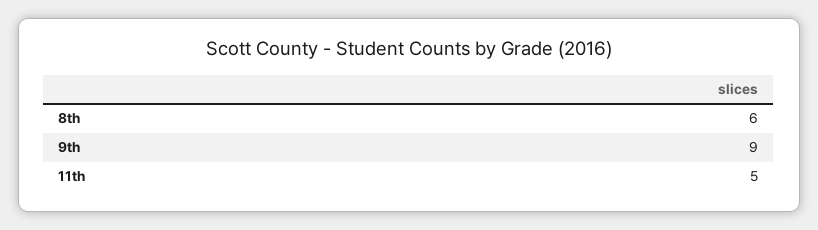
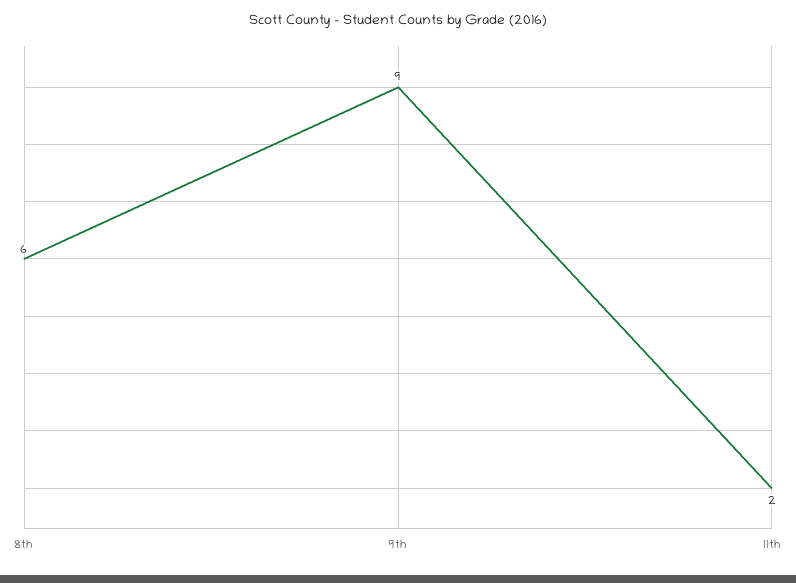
  {
    "8th": 6,
    "9th": 9,
-   "11th": 5
+   "11th": 2
  }

